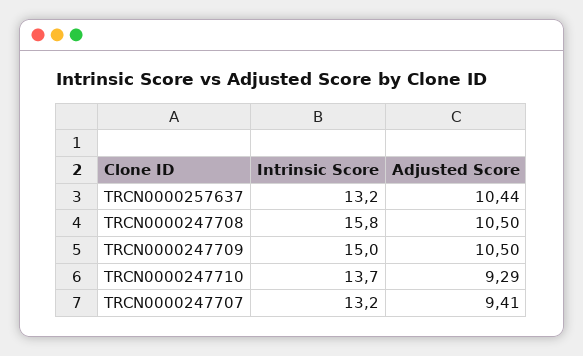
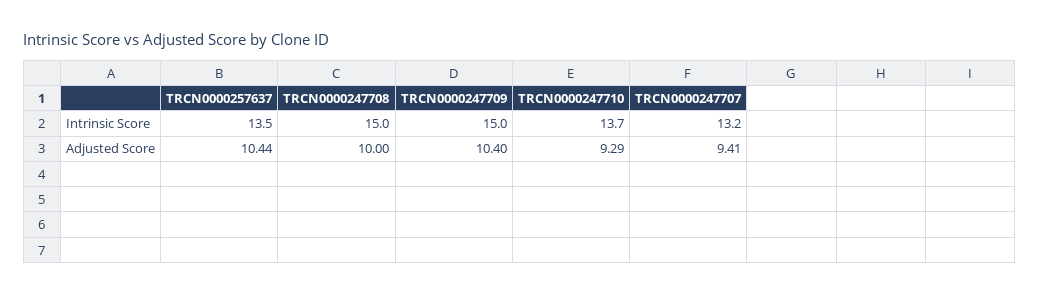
  {
    "Intrinsic Score": {
-     "TRCN0000257637": 13.2,
+     "TRCN0000257637": 13.5,
-     "TRCN0000247708": 15.8,
+     "TRCN0000247708": 15,
      "TRCN0000247709": 15,
      "TRCN0000247710": 13.7,
      "TRCN0000247707": 13.2
    },
    "Adjusted Score": {
      "TRCN0000257637": 10.44,
-     "TRCN0000247708": 10.5,
+     "TRCN0000247708": 10,
-     "TRCN0000247709": 10.5,
+     "TRCN0000247709": 10.4,
      "TRCN0000247710": 9.29,
      "TRCN0000247707": 9.41
    }
  }

